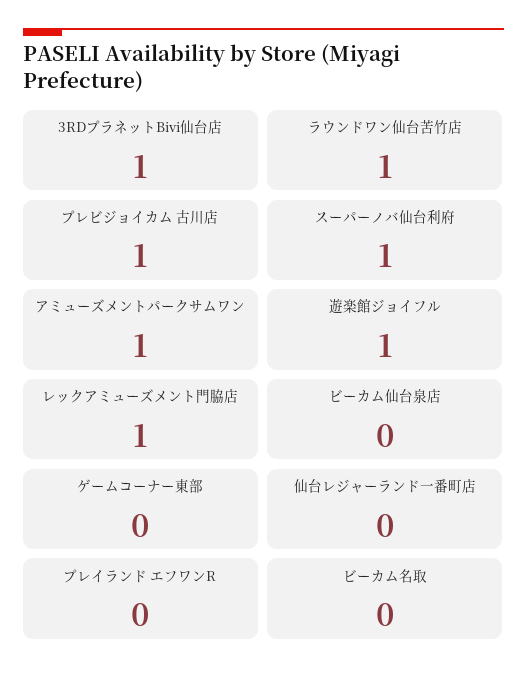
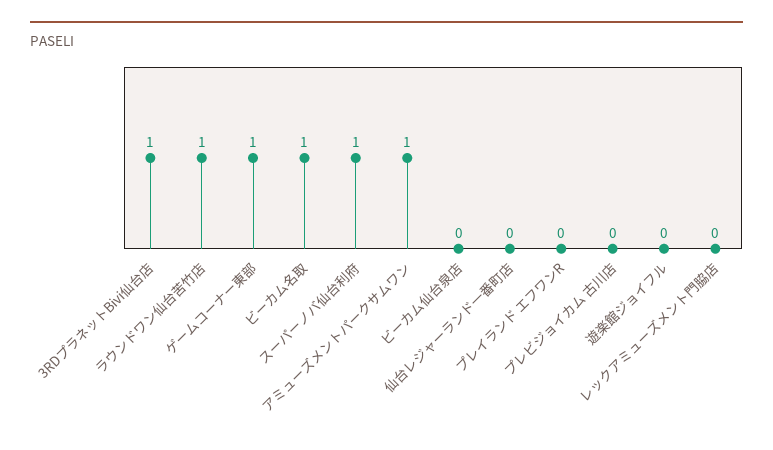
  {
    "3RDプラネットBivi仙台店": 1,
    "ラウンドワン仙台苦竹店": 1,
-   "プレビジョイカム 古川店": 1,
+   "プレビジョイカム 古川店": 0,
    "スーパーノバ仙台利府": 1,
    "アミューズメントパークサムワン": 1,
-   "遊楽館ジョイフル": 1,
+   "遊楽館ジョイフル": 0,
-   "レックアミューズメント門脇店": 1,
+   "レックアミューズメント門脇店": 0,
    "ビーカム仙台泉店": 0,
-   "ゲームコーナー東部": 0,
+   "ゲームコーナー東部": 1,
    "仙台レジャーランド一番町店": 0,
    "プレイランド エフワンR": 0,
-   "ビーカム名取": 0
+   "ビーカム名取": 1
  }

